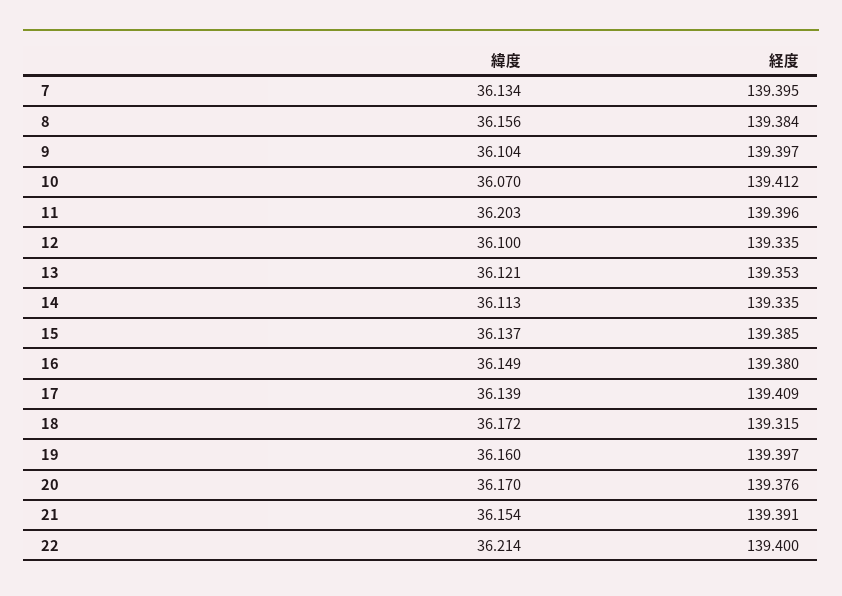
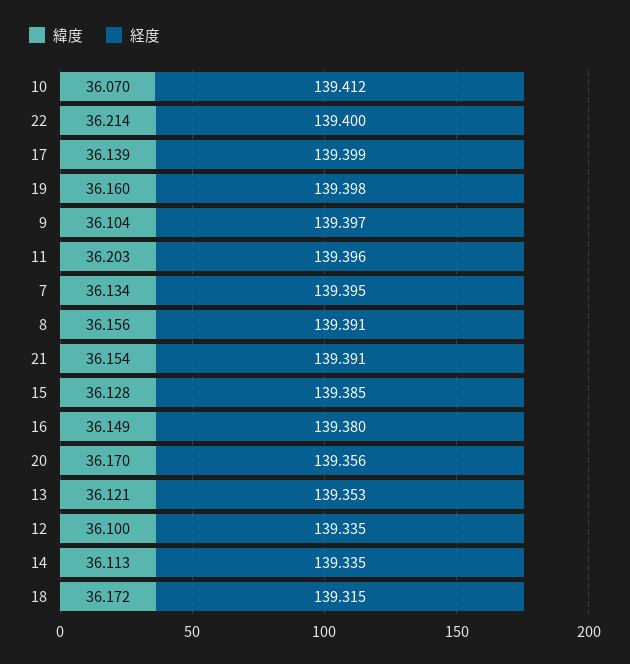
  {
    "緯度": {
      "7": 36.134,
      "8": 36.156,
      "9": 36.104,
      "10": 36.07,
      "11": 36.203,
      "12": 36.1,
      "13": 36.121,
      "14": 36.113,
-     "15": 36.137,
+     "15": 36.128,
      "16": 36.149,
      "17": 36.139,
      "18": 36.172,
      "19": 36.16,
      "20": 36.17,
      "21": 36.154,
      "22": 36.214
    },
    "経度": {
      "7": 139.395,
-     "8": 139.384,
+     "8": 139.391,
      "9": 139.397,
      "10": 139.412,
      "11": 139.396,
      "12": 139.335,
      "13": 139.353,
      "14": 139.335,
      "15": 139.385,
      "16": 139.38,
-     "17": 139.409,
+     "17": 139.399,
      "18": 139.315,
-     "19": 139.397,
+     "19": 139.398,
-     "20": 139.376,
+     "20": 139.356,
      "21": 139.391,
      "22": 139.4
    }
  }

